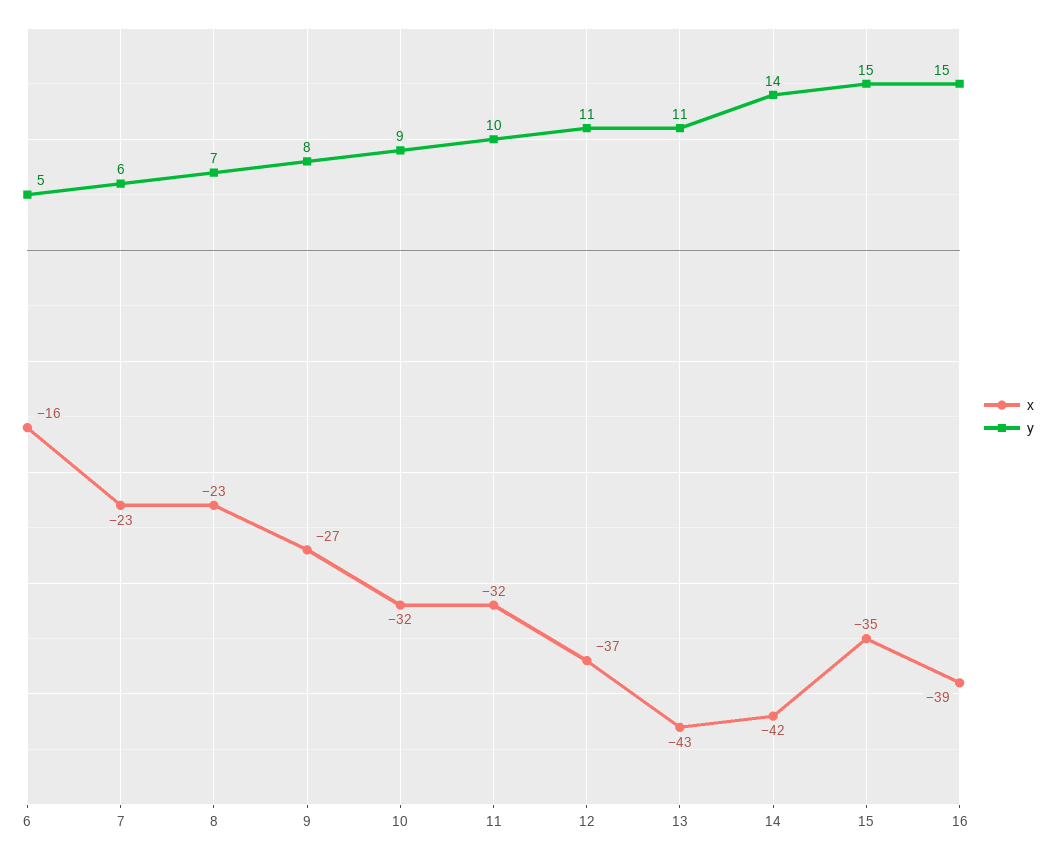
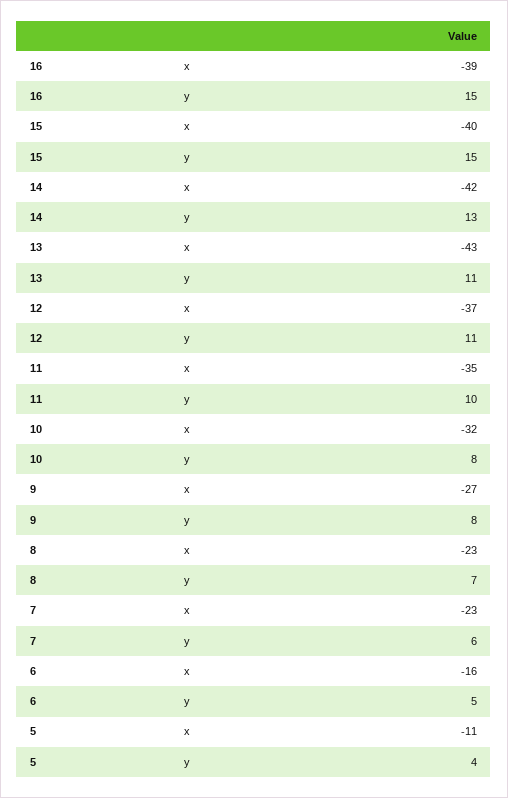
  {
    "x": {
      "6": -16,
      "7": -23,
      "8": -23,
      "9": -27,
      "10": -32,
-     "11": -32,
+     "11": -35,
      "12": -37,
      "13": -43,
      "14": -42,
-     "15": -35,
+     "15": -40,
-     "16": -39
+     "16": -39,
+     "5": -11
    },
    "y": {
      "6": 5,
      "7": 6,
      "8": 7,
      "9": 8,
-     "10": 9,
+     "10": 8,
      "11": 10,
      "12": 11,
      "13": 11,
-     "14": 14,
+     "14": 13,
      "15": 15,
-     "16": 15
+     "16": 15,
+     "5": 4
    }
  }

